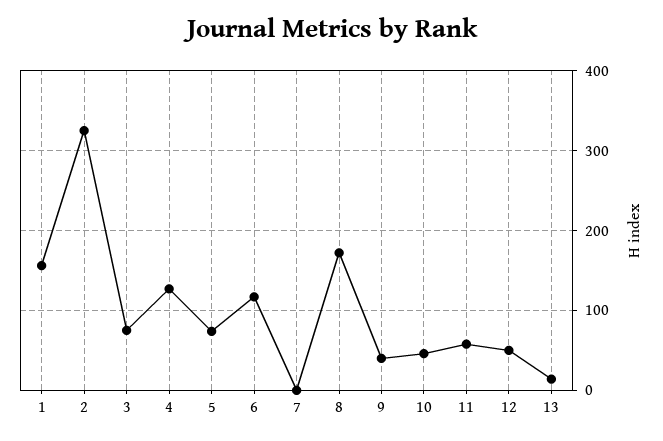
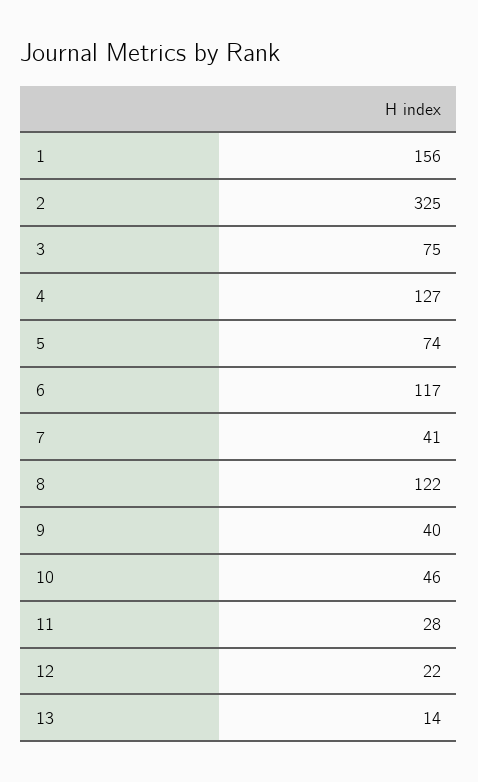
  {
    "1": 156,
    "2": 325,
    "3": 75,
    "4": 127,
    "5": 74,
    "6": 117,
-   "7": 0,
+   "7": 41,
-   "8": 170,
+   "8": 122,
    "9": 40,
    "10": 46,
-   "11": 60,
+   "11": 28,
-   "12": 50,
+   "12": 22,
    "13": 14
  }

